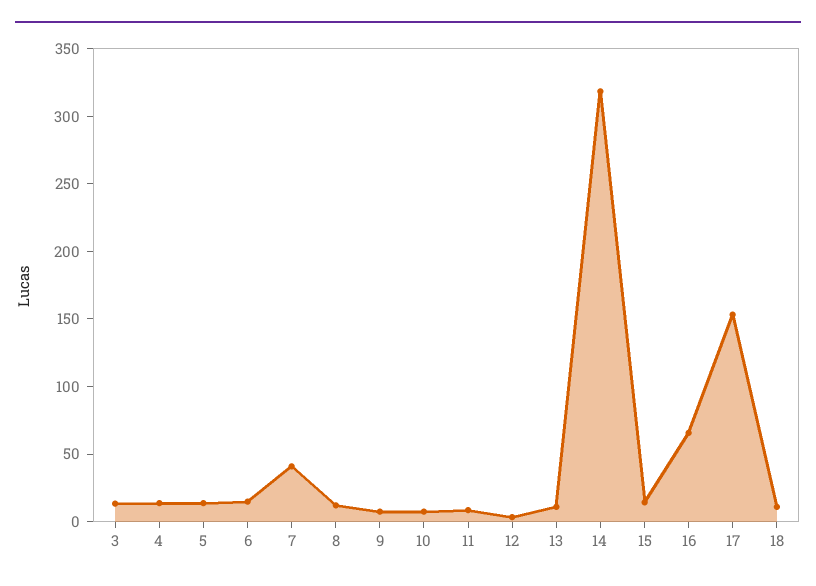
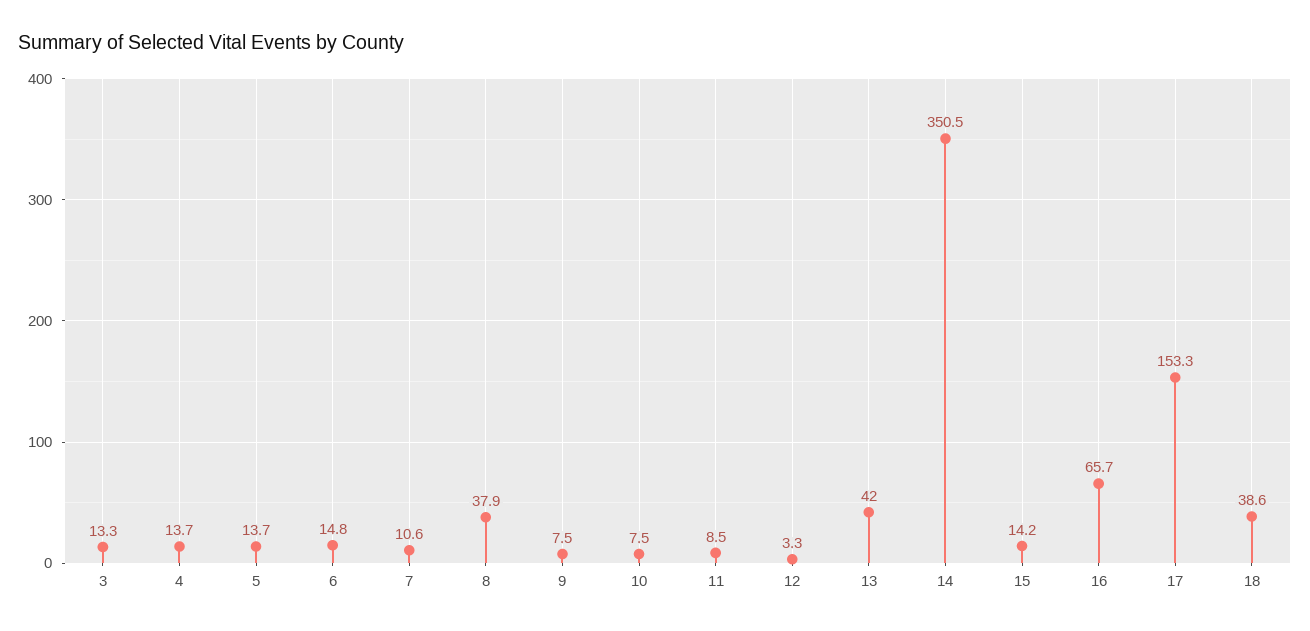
  {
    "3": 13.3,
    "4": 13.7,
    "5": 13.7,
    "6": 14.8,
-   "7": 40,
+   "7": 10.6,
-   "8": 10,
+   "8": 37.9,
    "9": 7.5,
    "10": 7.5,
    "11": 8.5,
    "12": 3.3,
-   "13": 10,
+   "13": 42,
-   "14": 320,
+   "14": 350.5,
    "15": 14.2,
    "16": 65.7,
    "17": 153.3,
-   "18": 10
+   "18": 38.6
  }

